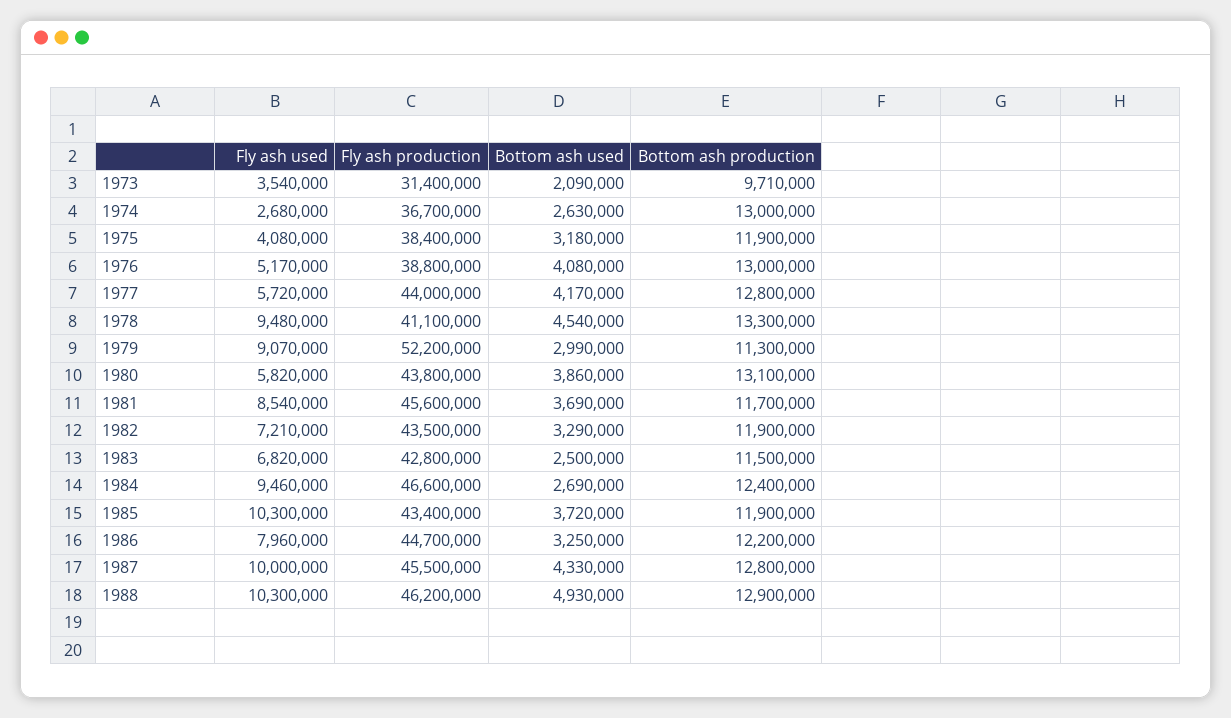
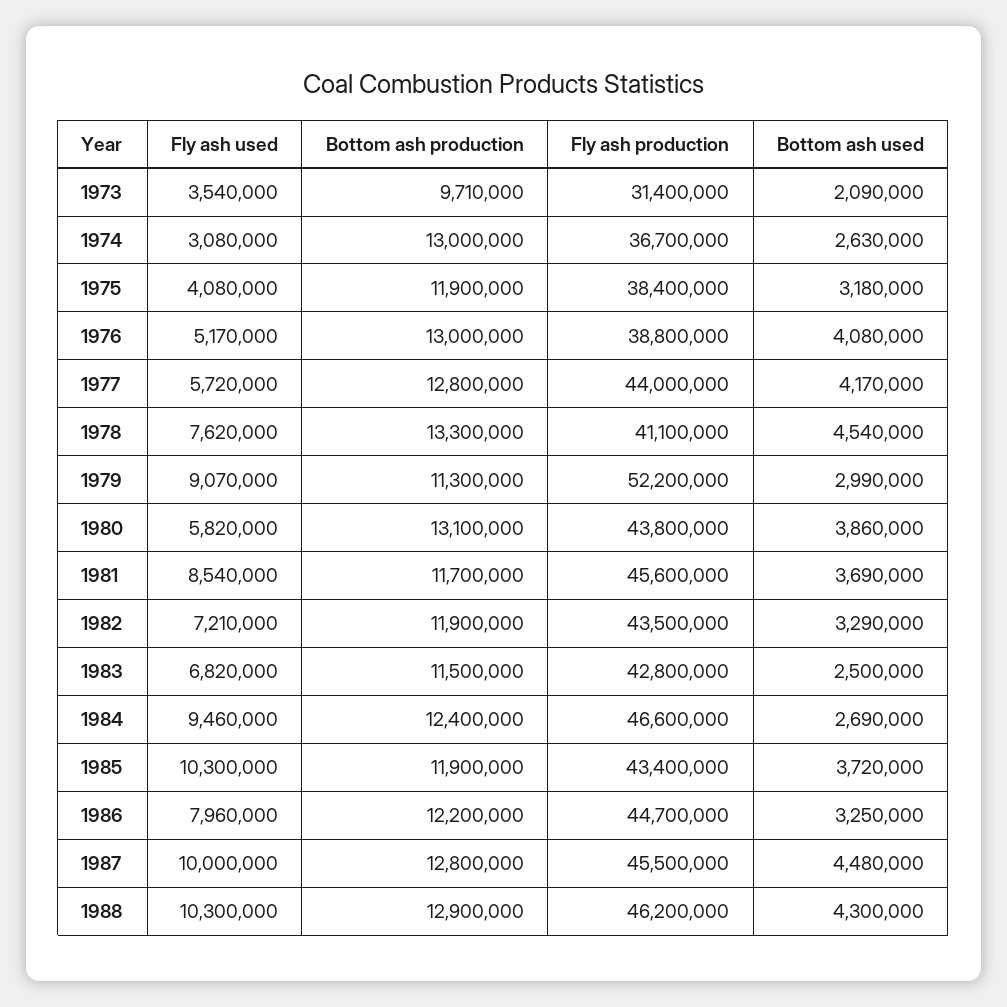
  {
    "Fly ash used": {
      "1973": 3540000,
-     "1974": 2680000,
+     "1974": 3080000,
      "1975": 4080000,
      "1976": 5170000,
      "1977": 5720000,
-     "1978": 9480000,
+     "1978": 7620000,
      "1979": 9070000,
      "1980": 5820000,
      "1981": 8540000,
      "1982": 7210000,
      "1983": 6820000,
      "1984": 9460000,
      "1985": 10300000,
      "1986": 7960000,
      "1987": 10000000,
      "1988": 10300000
    },
    "Fly ash production": {
      "1973": 31400000,
      "1974": 36700000,
      "1975": 38400000,
      "1976": 38800000,
      "1977": 44000000,
      "1978": 41100000,
      "1979": 52200000,
      "1980": 43800000,
      "1981": 45600000,
      "1982": 43500000,
      "1983": 42800000,
      "1984": 46600000,
      "1985": 43400000,
      "1986": 44700000,
      "1987": 45500000,
      "1988": 46200000
    },
    "Bottom ash used": {
      "1973": 2090000,
      "1974": 2630000,
      "1975": 3180000,
      "1976": 4080000,
      "1977": 4170000,
      "1978": 4540000,
      "1979": 2990000,
      "1980": 3860000,
      "1981": 3690000,
      "1982": 3290000,
      "1983": 2500000,
      "1984": 2690000,
      "1985": 3720000,
      "1986": 3250000,
-     "1987": 4330000,
+     "1987": 4480000,
-     "1988": 4930000
+     "1988": 4300000
    },
    "Bottom ash production": {
      "1973": 9710000,
      "1974": 13000000,
      "1975": 11900000,
      "1976": 13000000,
      "1977": 12800000,
      "1978": 13300000,
      "1979": 11300000,
      "1980": 13100000,
      "1981": 11700000,
      "1982": 11900000,
      "1983": 11500000,
      "1984": 12400000,
      "1985": 11900000,
      "1986": 12200000,
      "1987": 12800000,
      "1988": 12900000
    }
  }

